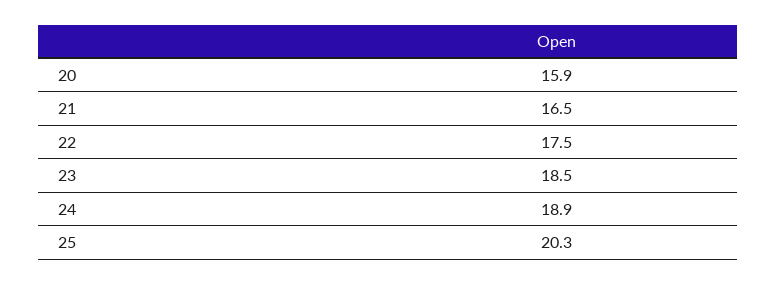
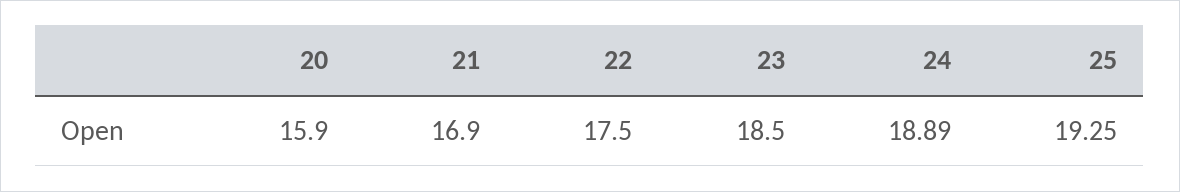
  {
    "20": 15.9,
-   "21": 16.5,
+   "21": 16.9,
    "22": 17.5,
    "23": 18.5,
    "24": 18.89,
-   "25": 20.3
+   "25": 19.25
  }

